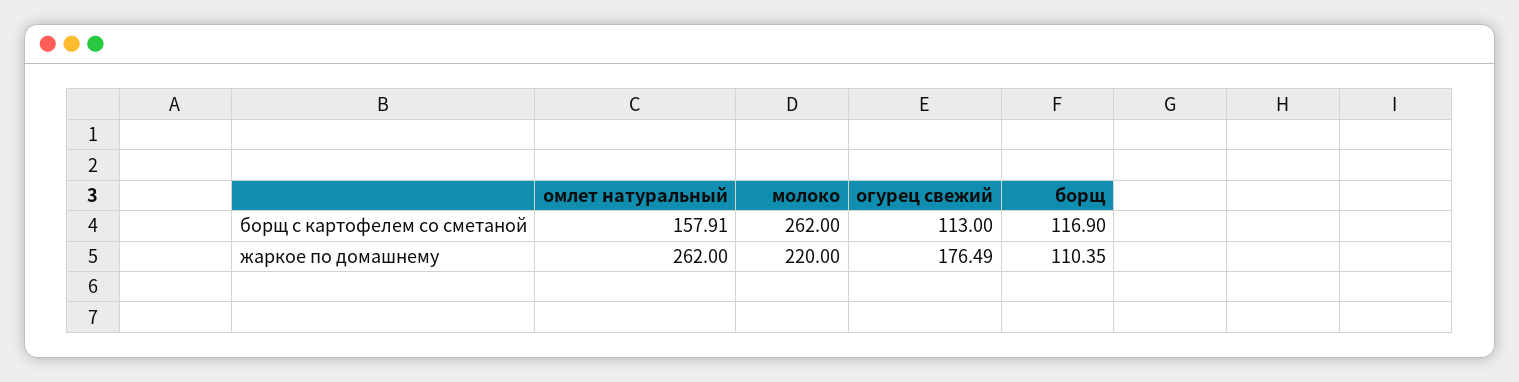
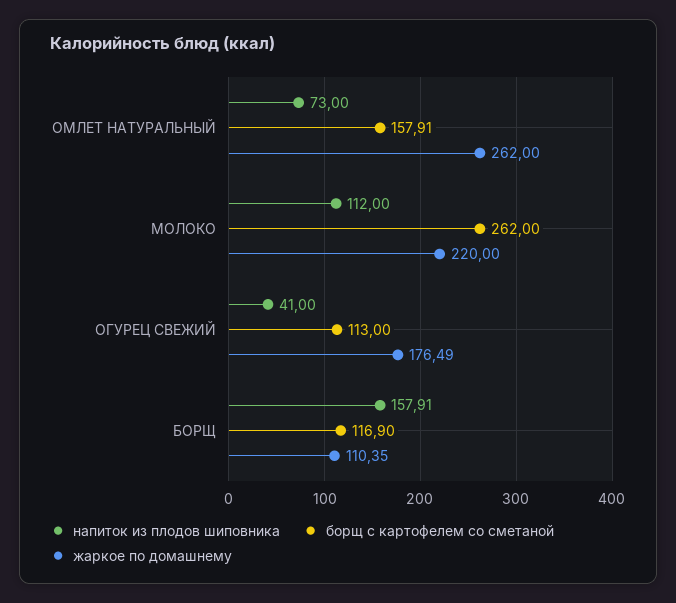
  {
    "борщ с картофелем со сметаной": {
      "омлет натуральный": 157.91,
      "молоко": 262,
      "огурец свежий": 113,
      "борщ": 116.9
    },
    "жаркое по домашнему": {
      "омлет натуральный": 262,
      "молоко": 220,
      "огурец свежий": 176.49,
      "борщ": 110.35
-   }
+   },
+   "напиток из плодов шиповника": {
+     "омлет натуральный": 73,
+     "молоко": 112,
+     "огурец свежий": 41,
+     "борщ": 157.91
+   }
  }

